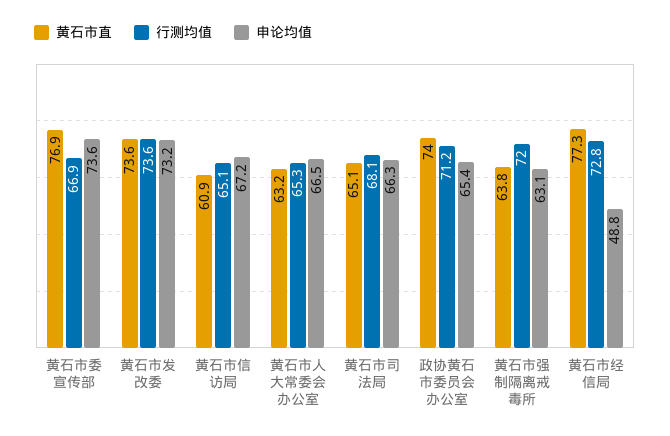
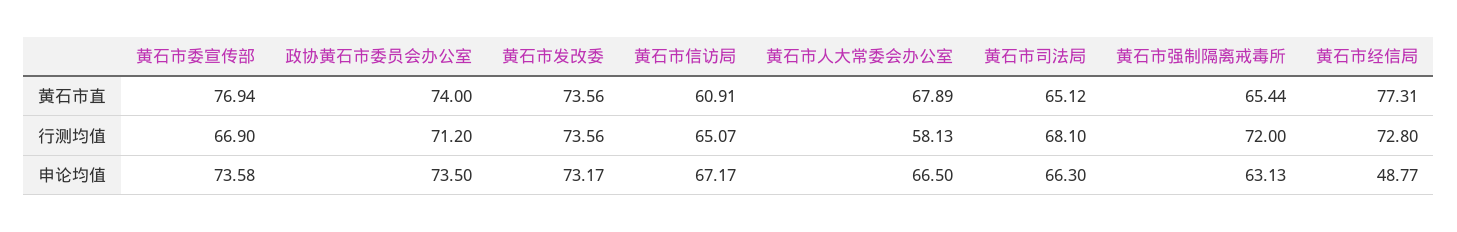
  {
    "黄石市直": {
      "黄石市委宣传部": 76.94,
      "黄石市发改委": 73.56,
      "黄石市信访局": 60.91,
-     "黄石市人大常委会办公室": 63.2,
+     "黄石市人大常委会办公室": 67.89,
      "黄石市司法局": 65.12,
      "政协黄石市委员会办公室": 74,
-     "黄石市强制隔离戒毒所": 63.8,
+     "黄石市强制隔离戒毒所": 65.44,
      "黄石市经信局": 77.31
    },
    "行测均值": {
      "黄石市委宣传部": 66.9,
      "黄石市发改委": 73.56,
      "黄石市信访局": 65.07,
-     "黄石市人大常委会办公室": 65.3,
+     "黄石市人大常委会办公室": 58.13,
      "黄石市司法局": 68.1,
      "政协黄石市委员会办公室": 71.2,
      "黄石市强制隔离戒毒所": 72,
      "黄石市经信局": 72.8
    },
    "申论均值": {
      "黄石市委宣传部": 73.58,
      "黄石市发改委": 73.17,
      "黄石市信访局": 67.17,
      "黄石市人大常委会办公室": 66.5,
      "黄石市司法局": 66.3,
-     "政协黄石市委员会办公室": 65.4,
+     "政协黄石市委员会办公室": 73.5,
      "黄石市强制隔离戒毒所": 63.13,
      "黄石市经信局": 48.77
    }
  }

